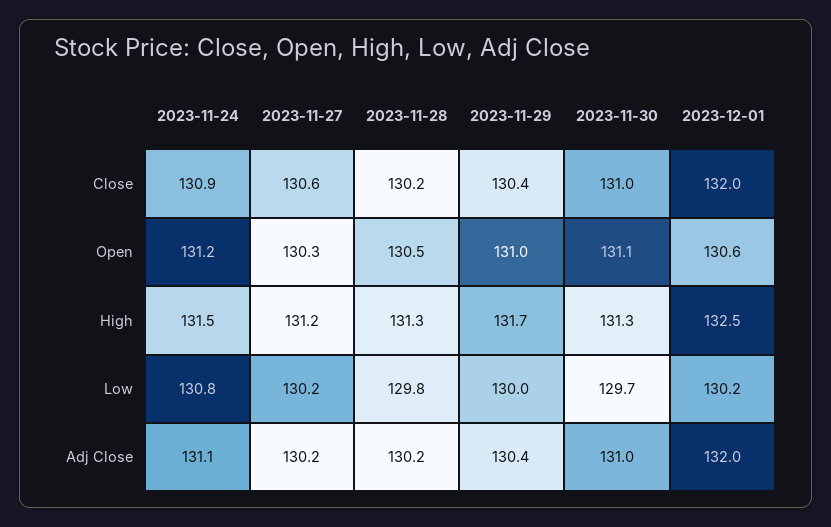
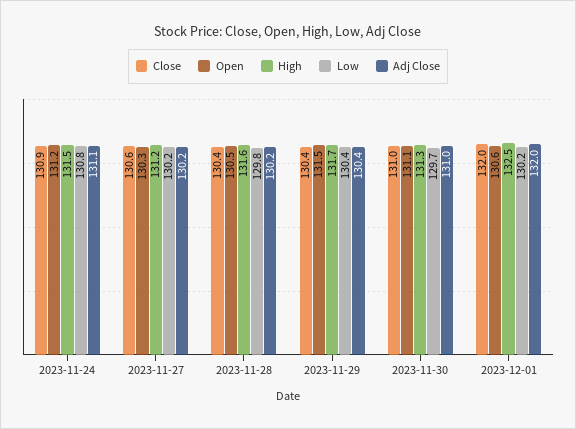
  {
    "Close": {
      "2023-11-24": 130.9,
      "2023-11-27": 130.6,
-     "2023-11-28": 130.2,
+     "2023-11-28": 130.4,
      "2023-11-29": 130.4,
      "2023-11-30": 131,
      "2023-12-01": 132
    },
    "Open": {
      "2023-11-24": 131.2,
      "2023-11-27": 130.3,
      "2023-11-28": 130.5,
-     "2023-11-29": 131,
+     "2023-11-29": 131.5,
      "2023-11-30": 131.1,
      "2023-12-01": 130.6
    },
    "High": {
      "2023-11-24": 131.5,
      "2023-11-27": 131.2,
-     "2023-11-28": 131.3,
+     "2023-11-28": 131.6,
      "2023-11-29": 131.7,
      "2023-11-30": 131.3,
      "2023-12-01": 132.5
    },
    "Low": {
      "2023-11-24": 130.8,
      "2023-11-27": 130.2,
      "2023-11-28": 129.8,
-     "2023-11-29": 130,
+     "2023-11-29": 130.4,
      "2023-11-30": 129.7,
      "2023-12-01": 130.2
    },
    "Adj Close": {
      "2023-11-24": 131.1,
      "2023-11-27": 130.2,
      "2023-11-28": 130.2,
      "2023-11-29": 130.4,
      "2023-11-30": 131,
      "2023-12-01": 132
    }
  }

